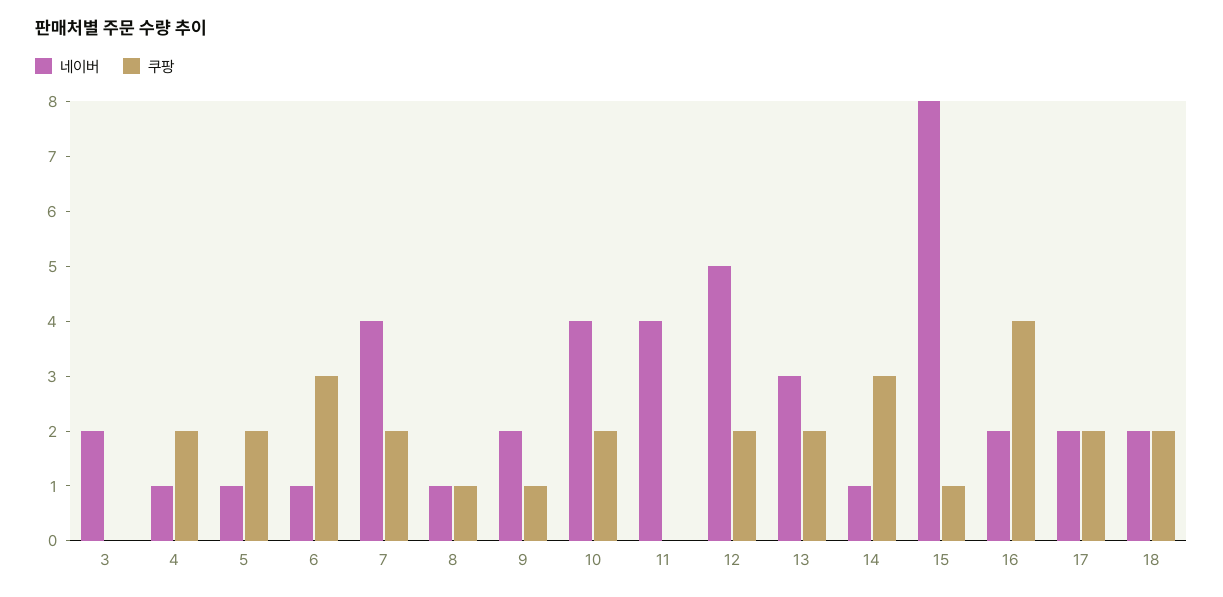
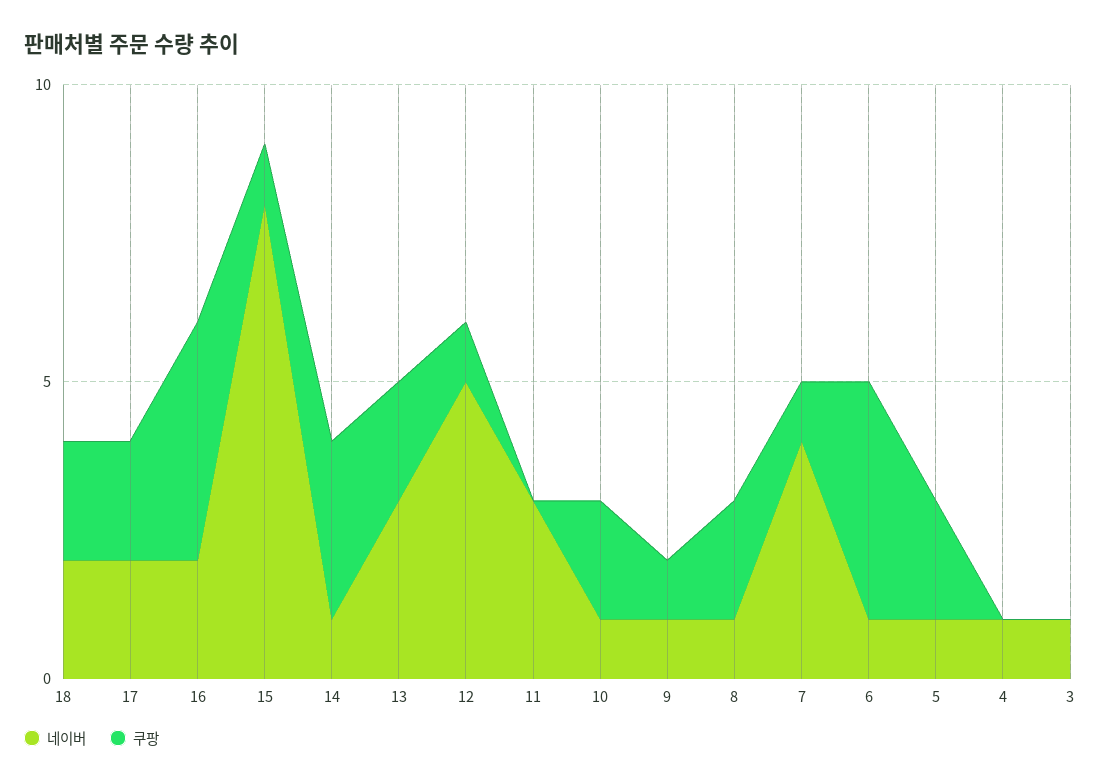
  {
    "네이버": {
-     "3": 2,
+     "3": 1,
      "4": 1,
      "5": 1,
      "6": 1,
      "7": 4,
      "8": 1,
-     "9": 2,
+     "9": 1,
-     "10": 4,
+     "10": 1,
-     "11": 4,
+     "11": 3,
      "12": 5,
      "13": 3,
      "14": 1,
      "15": 8,
      "16": 2,
      "17": 2,
      "18": 2
    },
    "쿠팡": {
      "3": 0,
-     "4": 2,
+     "4": 0,
      "5": 2,
-     "6": 3,
+     "6": 4,
-     "7": 2,
+     "7": 1,
-     "8": 1,
+     "8": 2,
      "9": 1,
      "10": 2,
      "11": 0,
-     "12": 2,
+     "12": 1,
      "13": 2,
      "14": 3,
      "15": 1,
      "16": 4,
      "17": 2,
      "18": 2
    }
  }

